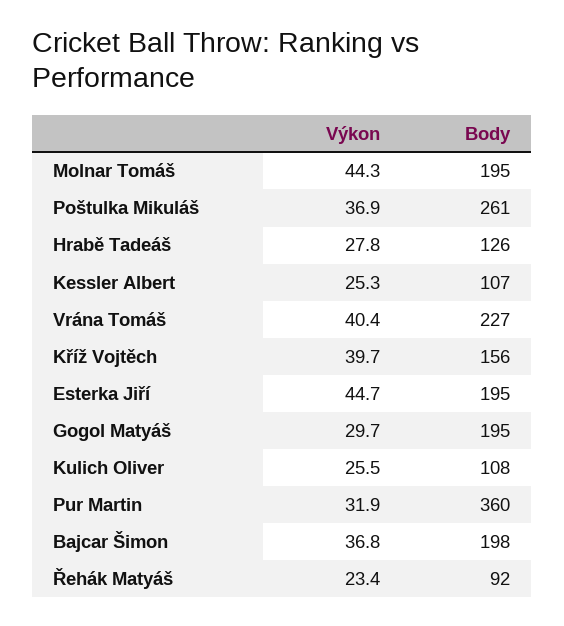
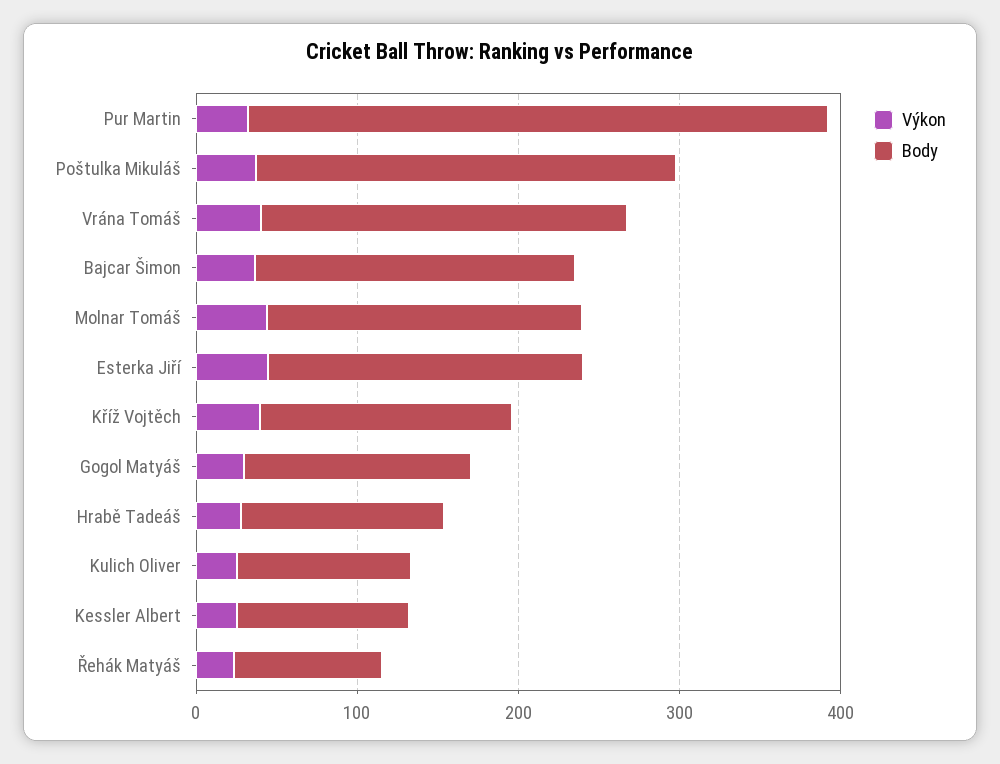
  {
    "Výkon": {
      "Molnar Tomáš": 44.3,
      "Poštulka Mikuláš": 36.9,
      "Hrabě Tadeáš": 27.8,
      "Kessler Albert": 25.3,
      "Vrána Tomáš": 40.4,
      "Kříž Vojtěch": 39.7,
      "Esterka Jiří": 44.7,
      "Gogol Matyáš": 29.7,
      "Kulich Oliver": 25.5,
      "Pur Martin": 31.9,
      "Bajcar Šimon": 36.8,
      "Řehák Matyáš": 23.4
    },
    "Body": {
      "Molnar Tomáš": 195,
      "Poštulka Mikuláš": 261,
      "Hrabě Tadeáš": 126,
      "Kessler Albert": 107,
      "Vrána Tomáš": 227,
      "Kříž Vojtěch": 156,
      "Esterka Jiří": 195,
-     "Gogol Matyáš": 195,
+     "Gogol Matyáš": 140,
      "Kulich Oliver": 108,
      "Pur Martin": 360,
      "Bajcar Šimon": 198,
      "Řehák Matyáš": 92
    }
  }

